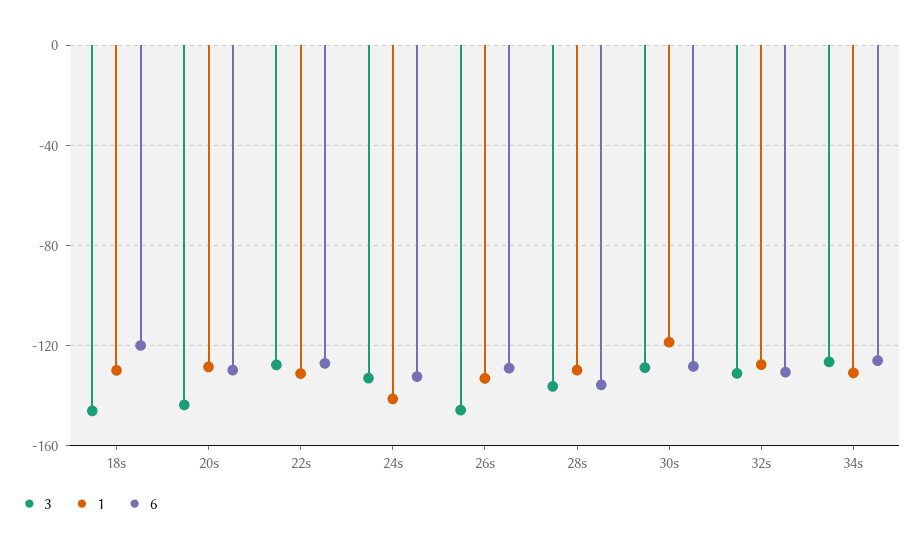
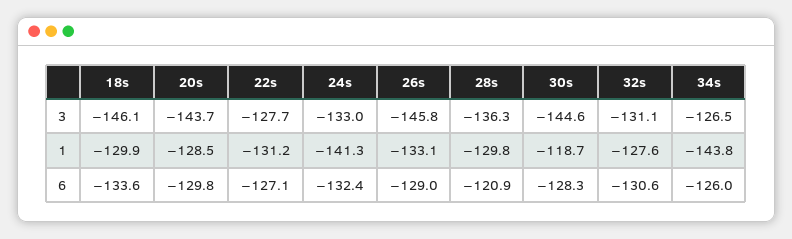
  {
    "3": {
      "18s": -146.1,
      "20s": -143.7,
      "22s": -127.7,
      "24s": -133,
      "26s": -145.8,
      "28s": -136.3,
-     "30s": -130,
+     "30s": -144.6,
      "32s": -131.1,
      "34s": -126.5
    },
    "1": {
      "18s": -129.9,
      "20s": -128.5,
      "22s": -131.2,
      "24s": -141.3,
      "26s": -133.1,
      "28s": -129.8,
      "30s": -118.7,
      "32s": -127.6,
-     "34s": -130
+     "34s": -143.8
    },
    "6": {
-     "18s": -120,
+     "18s": -133.6,
      "20s": -129.8,
      "22s": -127.1,
      "24s": -132.4,
      "26s": -129,
-     "28s": -135,
+     "28s": -120.9,
      "30s": -128.3,
      "32s": -130.6,
      "34s": -126
    }
  }

